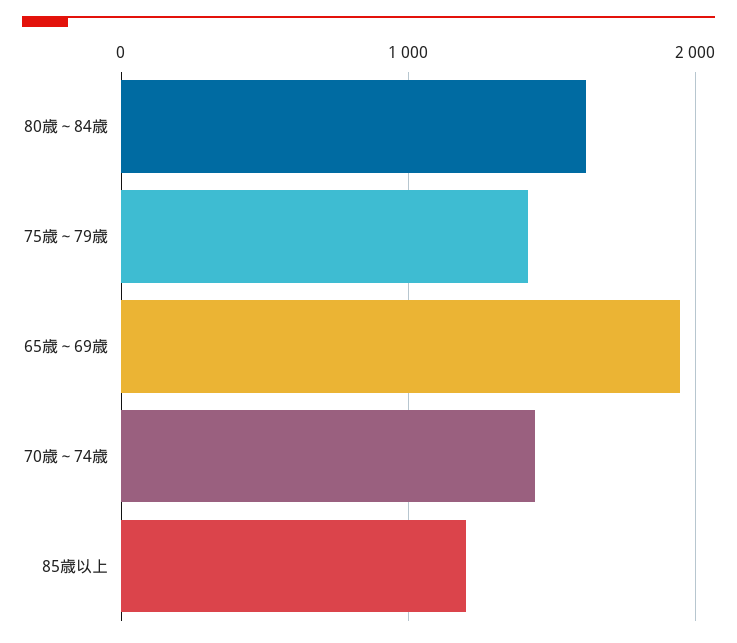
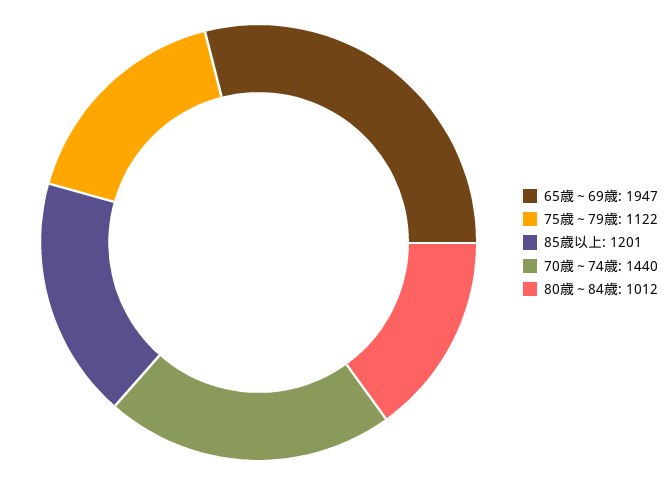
  {
-   "80歳～84歳": 1600,
+   "80歳～84歳": 1012,
-   "75歳～79歳": 1400,
+   "75歳～79歳": 1122,
    "65歳～69歳": 1947,
    "70歳～74歳": 1440,
    "85歳以上": 1201
  }

